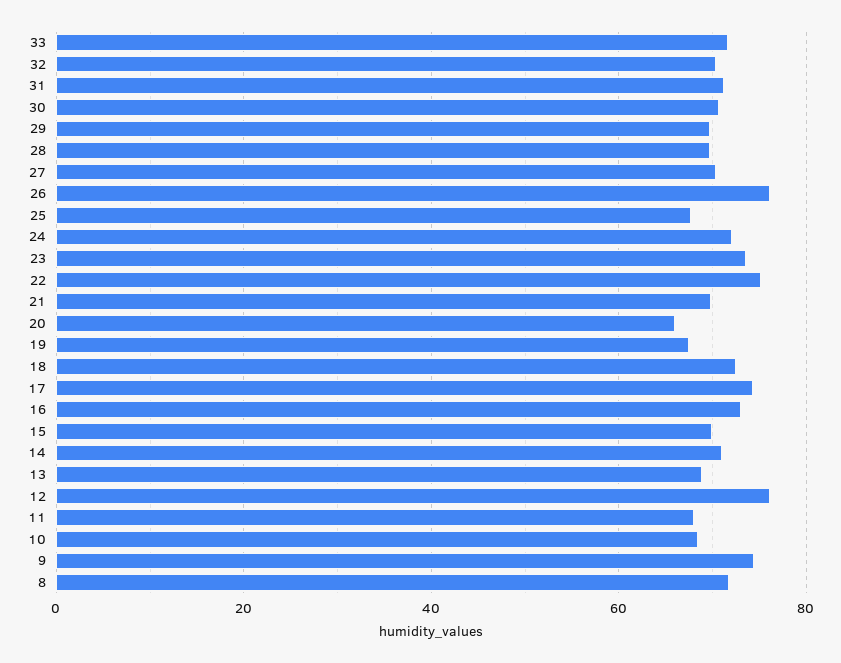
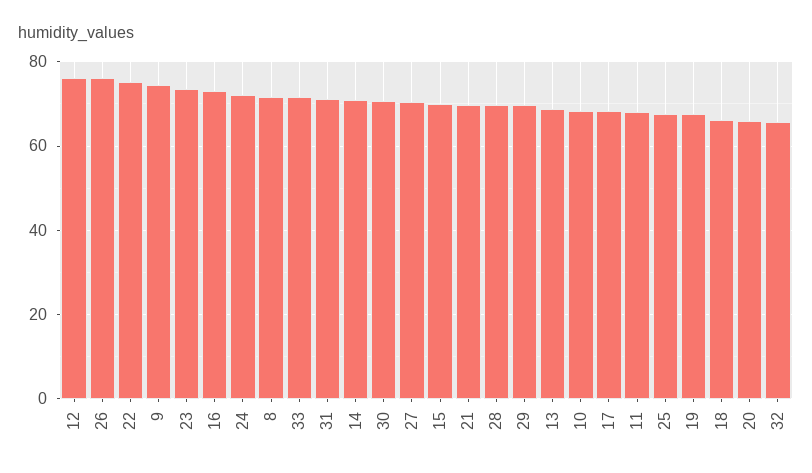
  {
    "33": 72,
-   "32": 70,
+   "32": 66,
    "31": 72,
    "30": 70,
    "29": 70,
    "28": 70,
    "27": 70,
    "26": 76,
    "25": 68,
    "24": 72,
    "23": 74,
    "22": 76,
    "21": 70,
    "20": 66,
    "19": 68,
-   "18": 72,
+   "18": 66,
-   "17": 74,
+   "17": 68,
    "16": 74,
    "15": 70,
    "14": 72,
    "13": 68,
    "12": 76,
    "11": 68,
    "10": 68,
    "9": 74,
    "8": 72
  }

